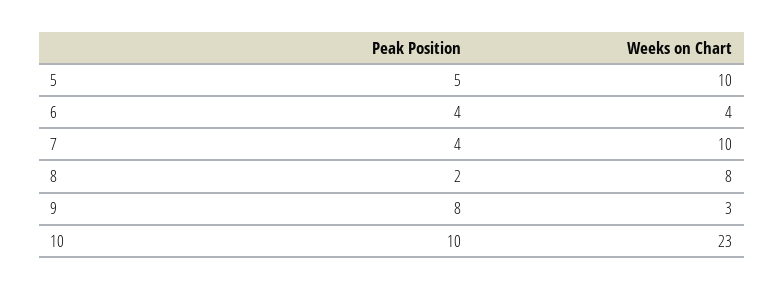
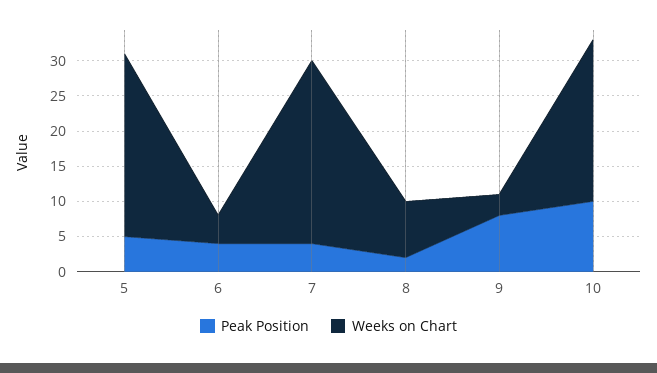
  {
    "Peak Position": {
      "5": 5,
      "6": 4,
      "7": 4,
      "8": 2,
      "9": 8,
      "10": 10
    },
    "Weeks on Chart": {
-     "5": 10,
+     "5": 25,
      "6": 4,
-     "7": 10,
+     "7": 25,
      "8": 8,
      "9": 3,
      "10": 23
    }
  }

